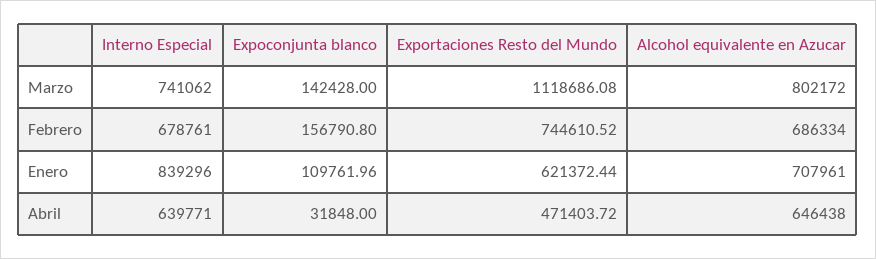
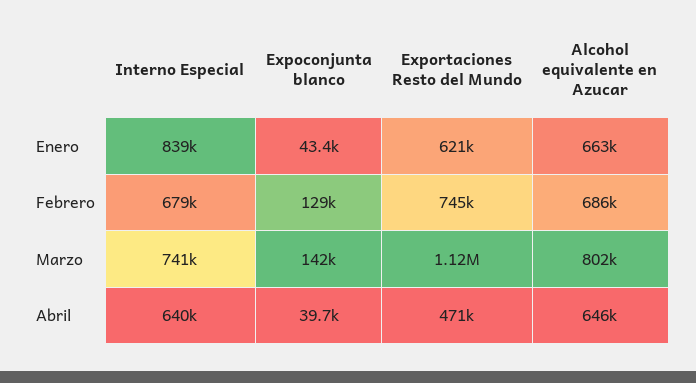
  {
    "Interno Especial": {
      "Marzo": 741062,
      "Febrero": 678761,
      "Enero": 839296,
      "Abril": 639771
    },
    "Expoconjunta blanco": {
      "Marzo": 142428,
-     "Febrero": 156790.8,
+     "Febrero": 129000,
-     "Enero": 109761.96,
+     "Enero": 43400,
-     "Abril": 31848
+     "Abril": 39700
    },
    "Exportaciones Resto del Mundo": {
      "Marzo": 1118686.08,
      "Febrero": 744610.52,
      "Enero": 621372.44,
      "Abril": 471403.72
    },
    "Alcohol equivalente en Azucar": {
      "Marzo": 802172,
      "Febrero": 686334,
-     "Enero": 707961,
+     "Enero": 663000,
      "Abril": 646438
    }
  }

